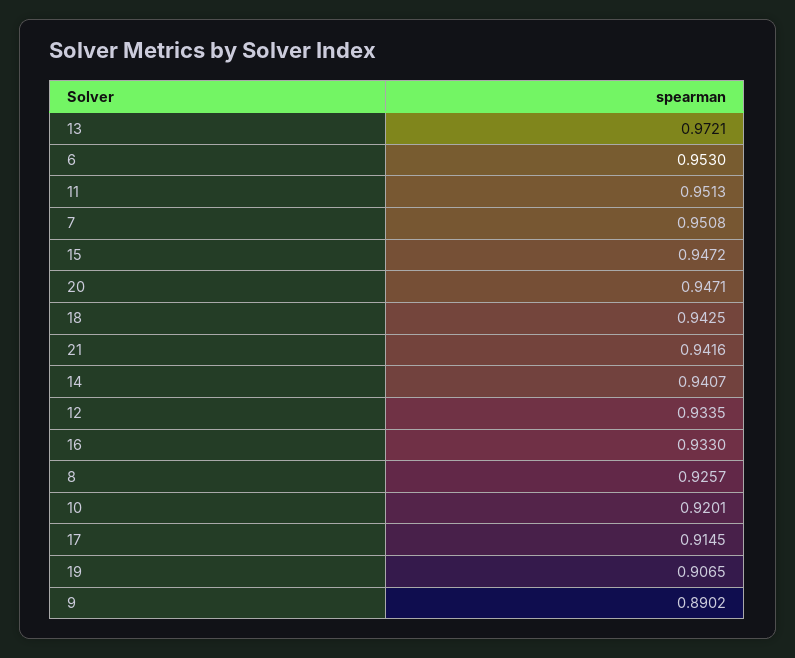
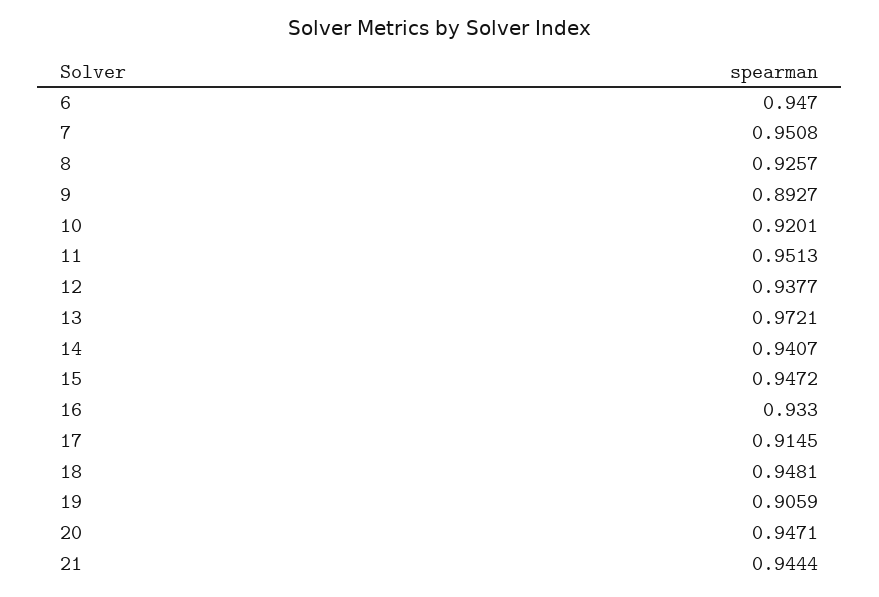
  {
    "13": 0.9721,
-   "6": 0.953,
+   "6": 0.947,
    "11": 0.9513,
    "7": 0.9508,
    "15": 0.9472,
    "20": 0.9471,
-   "18": 0.9425,
+   "18": 0.9481,
-   "21": 0.9416,
+   "21": 0.9444,
    "14": 0.9407,
-   "12": 0.9335,
+   "12": 0.9377,
    "16": 0.933,
    "8": 0.9257,
    "10": 0.9201,
    "17": 0.9145,
-   "19": 0.9065,
+   "19": 0.9059,
-   "9": 0.8902
+   "9": 0.8927
  }

